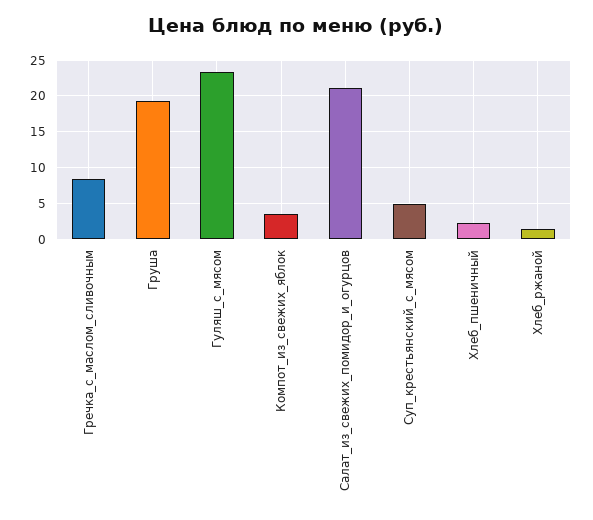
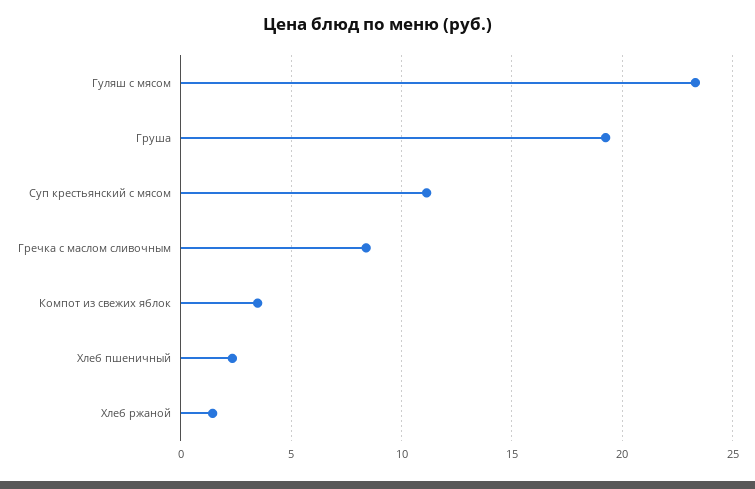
  {
    "Гречка_с_маслом_сливочным": 8.5,
    "Груша": 19,
    "Гуляш_с_мясом": 23.5,
    "Компот_из_свежих_яблок": 3.5,
-   "Салат_из_свежих_помидор_и_огурцов": 21,
-   "Суп_крестьянский_с_мясом": 5,
+   "Суп_крестьянский_с_мясом": 11,
    "Хлеб_пшеничный": 2.5,
    "Хлеб_ржаной": 1.5
  }

